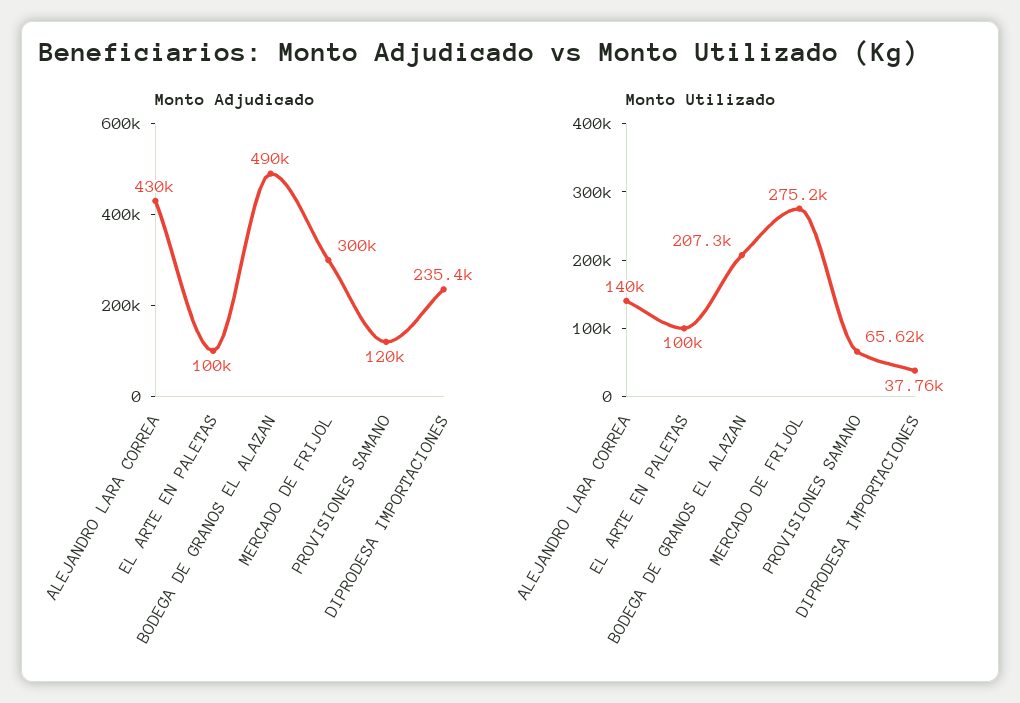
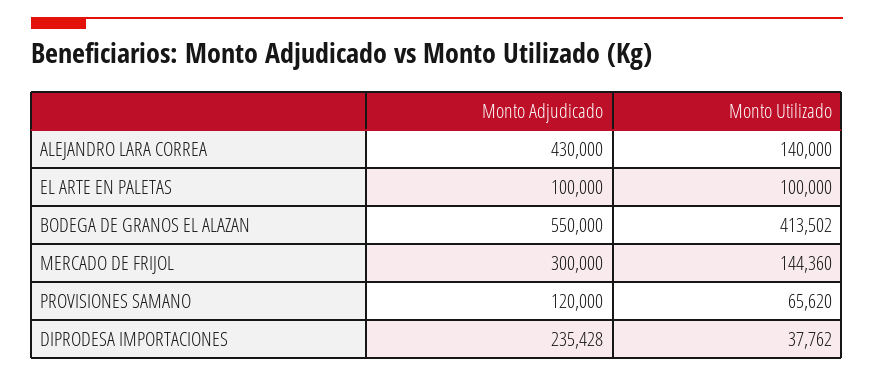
  {
    "Monto Adjudicado": {
      "ALEJANDRO LARA CORREA": 430000,
      "EL ARTE EN PALETAS": 100000,
-     "BODEGA DE GRANOS EL ALAZAN": 490000,
+     "BODEGA DE GRANOS EL ALAZAN": 550000,
      "MERCADO DE FRIJOL": 300000,
      "PROVISIONES SAMANO": 120000,
      "DIPRODESA IMPORTACIONES": 235428
    },
    "Monto Utilizado": {
      "ALEJANDRO LARA CORREA": 140000,
      "EL ARTE EN PALETAS": 100000,
-     "BODEGA DE GRANOS EL ALAZAN": 207300,
+     "BODEGA DE GRANOS EL ALAZAN": 413502,
-     "MERCADO DE FRIJOL": 275200,
+     "MERCADO DE FRIJOL": 144360,
      "PROVISIONES SAMANO": 65620,
      "DIPRODESA IMPORTACIONES": 37762
    }
  }

